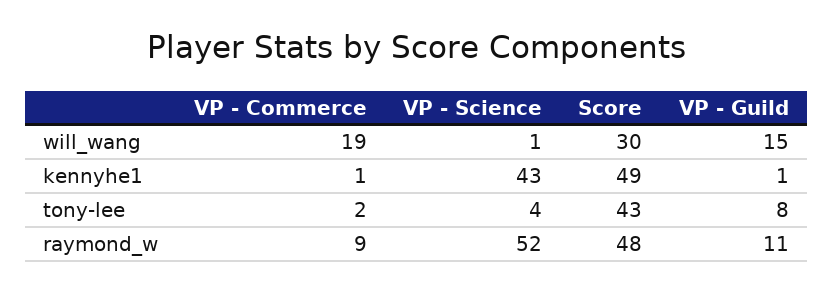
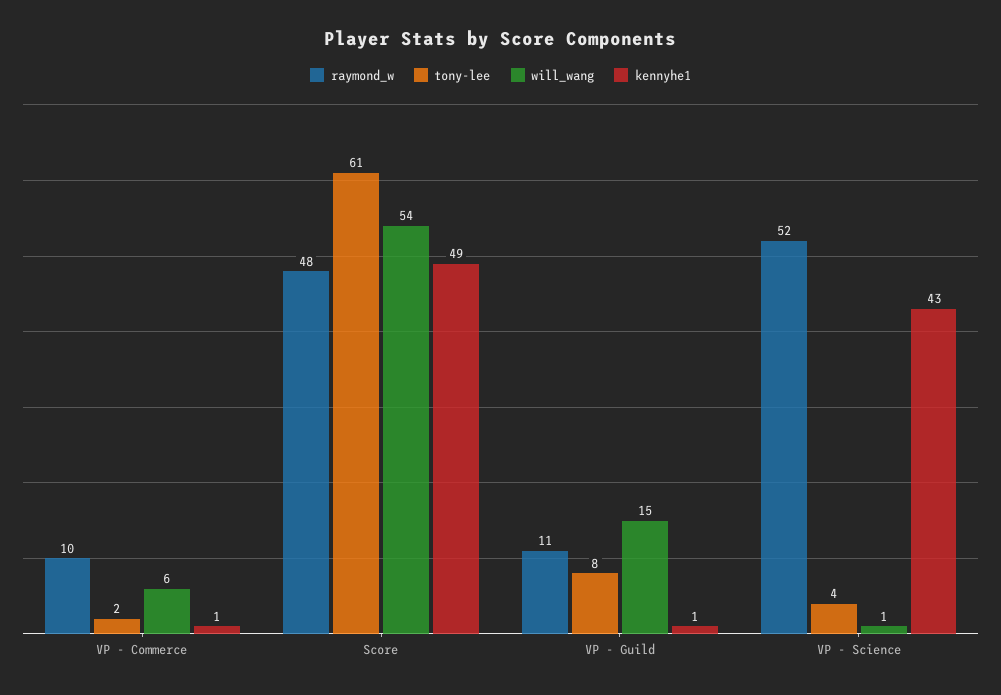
  {
    "will_wang": {
-     "VP - Commerce": 19,
+     "VP - Commerce": 6,
      "VP - Science": 1,
-     "Score": 30,
+     "Score": 54,
      "VP - Guild": 15
    },
    "kennyhe1": {
      "VP - Commerce": 1,
      "VP - Science": 43,
      "Score": 49,
      "VP - Guild": 1
    },
    "tony-lee": {
      "VP - Commerce": 2,
      "VP - Science": 4,
-     "Score": 43,
+     "Score": 61,
      "VP - Guild": 8
    },
    "raymond_w": {
-     "VP - Commerce": 9,
+     "VP - Commerce": 10,
      "VP - Science": 52,
      "Score": 48,
      "VP - Guild": 11
    }
  }

